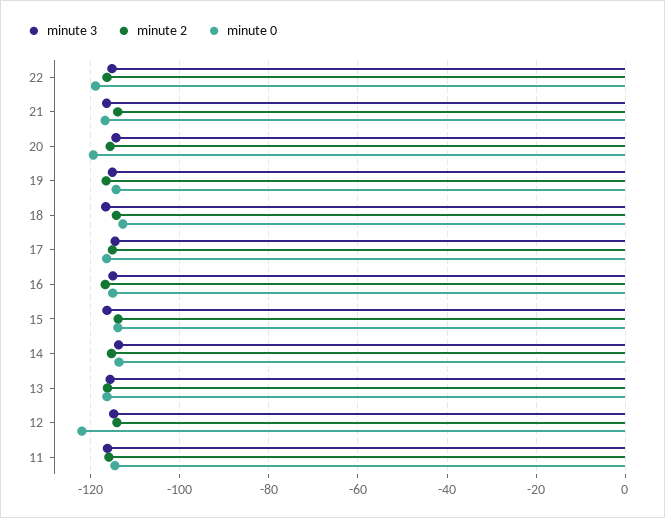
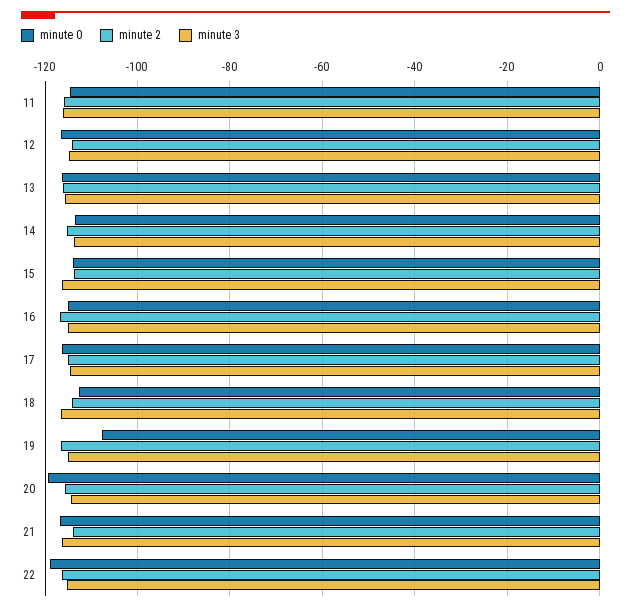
  {
    "minute 3": {
      "22": -116,
      "21": -116,
      "20": -114,
      "19": -116,
      "18": -116,
      "17": -114,
      "16": -116,
      "15": -116,
      "14": -114,
      "13": -116,
      "12": -114,
      "11": -116
    },
    "minute 2": {
      "22": -116,
      "21": -114,
      "20": -116,
      "19": -116,
      "18": -114,
      "17": -116,
      "16": -116,
      "15": -114,
      "14": -116,
      "13": -116,
      "12": -114,
      "11": -116
    },
    "minute 0": {
      "22": -118,
      "21": -116,
      "20": -120,
-     "19": -114,
+     "19": -108,
      "18": -112,
      "17": -116,
      "16": -116,
      "15": -114,
      "14": -114,
      "13": -116,
-     "12": -122,
+     "12": -116,
      "11": -114
    }
  }

